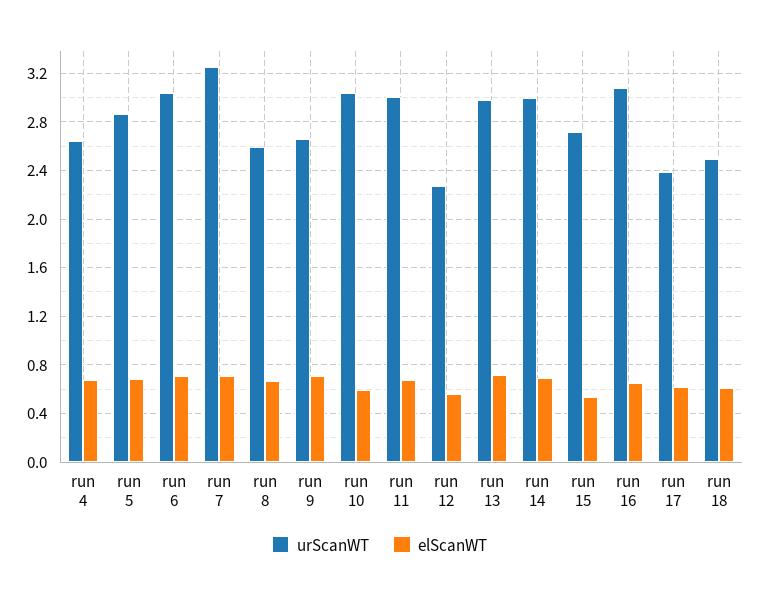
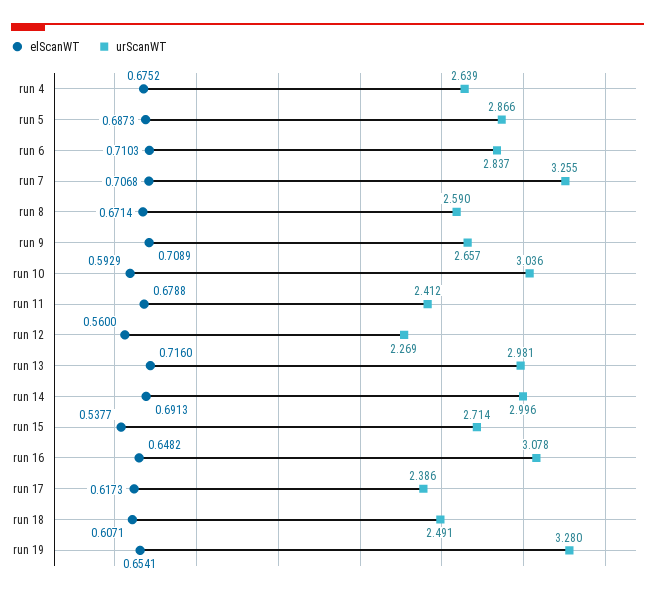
  {
    "urScanWT": {
      "run 4": 2.639,
      "run 5": 2.866,
-     "run 6": 3.05,
+     "run 6": 2.837,
      "run 7": 3.255,
      "run 8": 2.59,
      "run 9": 2.657,
      "run 10": 3.036,
-     "run 11": 3,
+     "run 11": 2.412,
      "run 12": 2.269,
      "run 13": 2.981,
      "run 14": 2.996,
      "run 15": 2.714,
      "run 16": 3.078,
      "run 17": 2.386,
-     "run 18": 2.491
+     "run 18": 2.491,
+     "run 19": 3.28
    },
    "elScanWT": {
      "run 4": 0.6752,
      "run 5": 0.6873,
      "run 6": 0.7103,
      "run 7": 0.7068,
      "run 8": 0.6714,
      "run 9": 0.7089,
      "run 10": 0.5929,
      "run 11": 0.6788,
      "run 12": 0.56,
      "run 13": 0.716,
      "run 14": 0.6913,
      "run 15": 0.5377,
      "run 16": 0.6482,
      "run 17": 0.6173,
-     "run 18": 0.6071
+     "run 18": 0.6071,
+     "run 19": 0.6541
    }
  }

